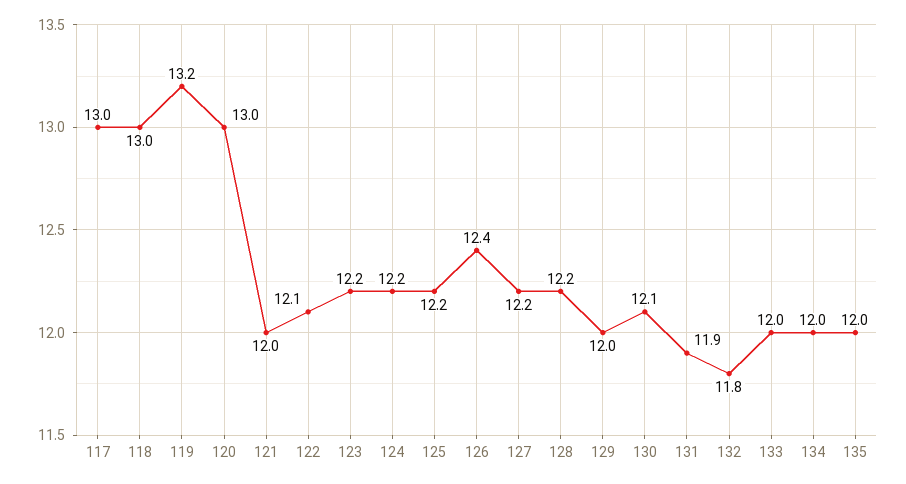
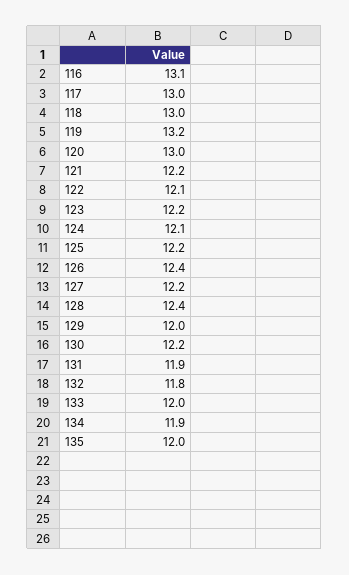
  {
    "117": 13,
    "118": 13,
    "119": 13.2,
    "120": 13,
-   "121": 12,
+   "121": 12.2,
    "122": 12.1,
    "123": 12.2,
-   "124": 12.2,
+   "124": 12.1,
    "125": 12.2,
    "126": 12.4,
    "127": 12.2,
-   "128": 12.2,
+   "128": 12.4,
    "129": 12,
-   "130": 12.1,
+   "130": 12.2,
    "131": 11.9,
    "132": 11.8,
    "133": 12,
-   "134": 12,
+   "134": 11.9,
-   "135": 12
+   "135": 12,
+   "116": 13.1
  }

